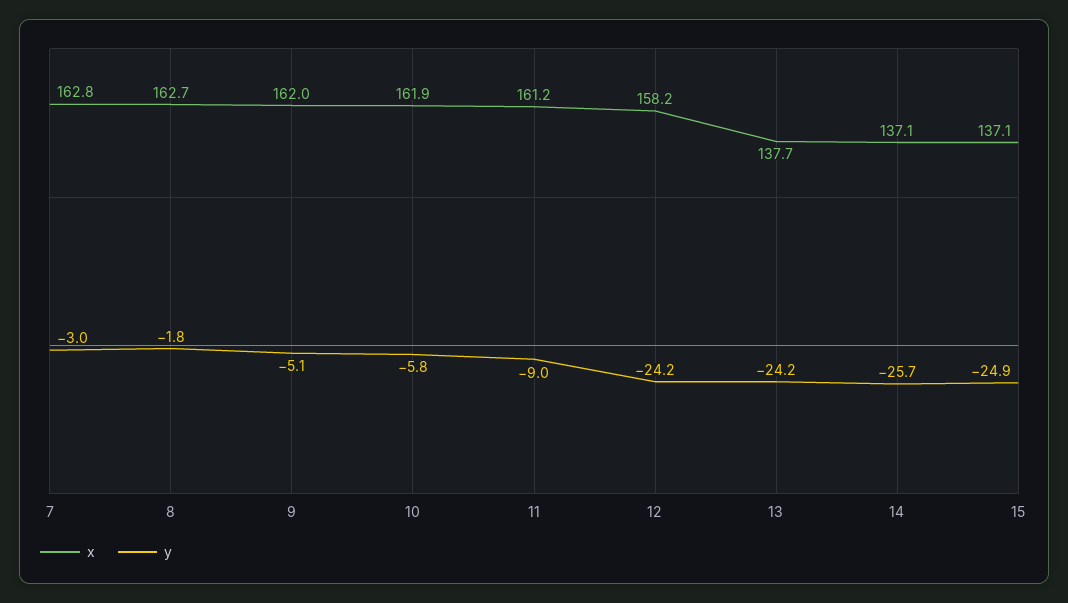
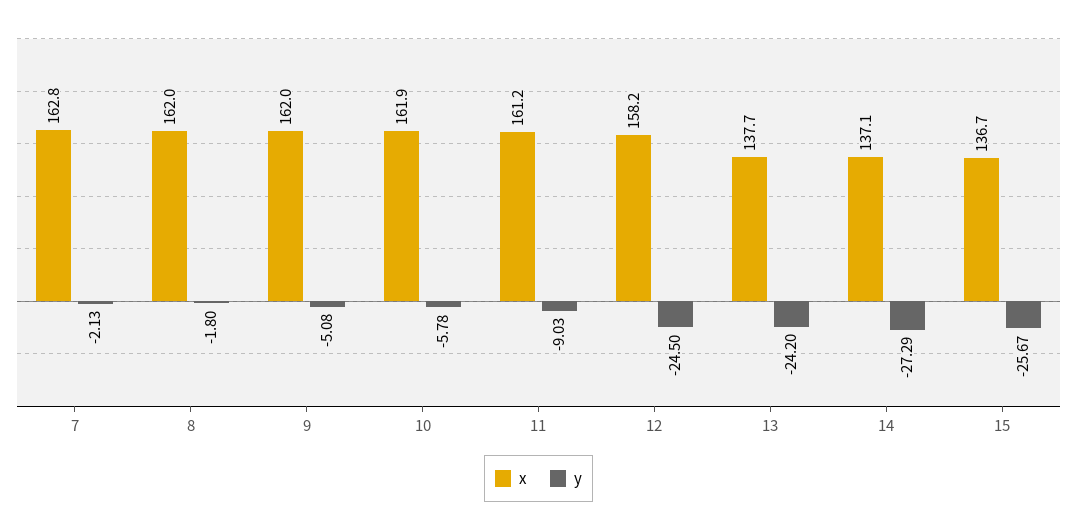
  {
    "x": {
      "7": 162.8,
-     "8": 162.7,
+     "8": 162,
      "9": 162,
      "10": 161.9,
      "11": 161.2,
      "12": 158.2,
      "13": 137.7,
      "14": 137.1,
-     "15": 137.1
+     "15": 136.7
    },
    "y": {
-     "7": -3,
+     "7": -2.13,
      "8": -1.8,
      "9": -5.08,
      "10": -5.78,
      "11": -9.03,
-     "12": -24.2,
+     "12": -24.5,
      "13": -24.2,
-     "14": -25.7,
+     "14": -27.29,
-     "15": -24.9
+     "15": -25.67
    }
  }

